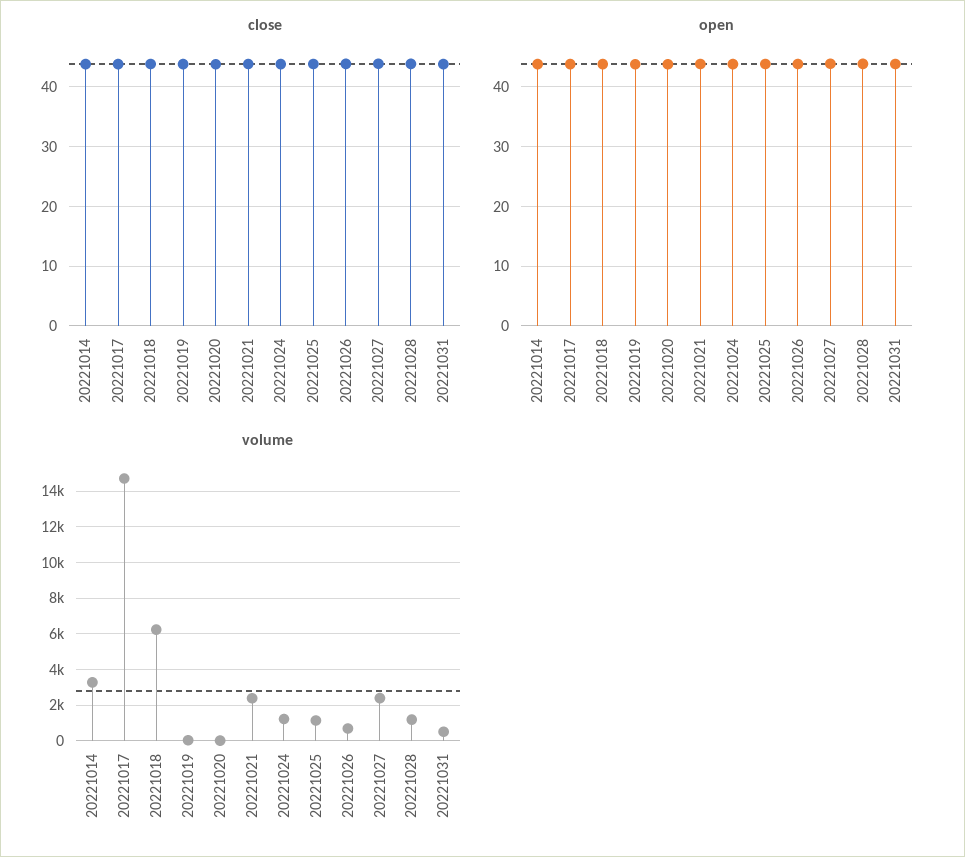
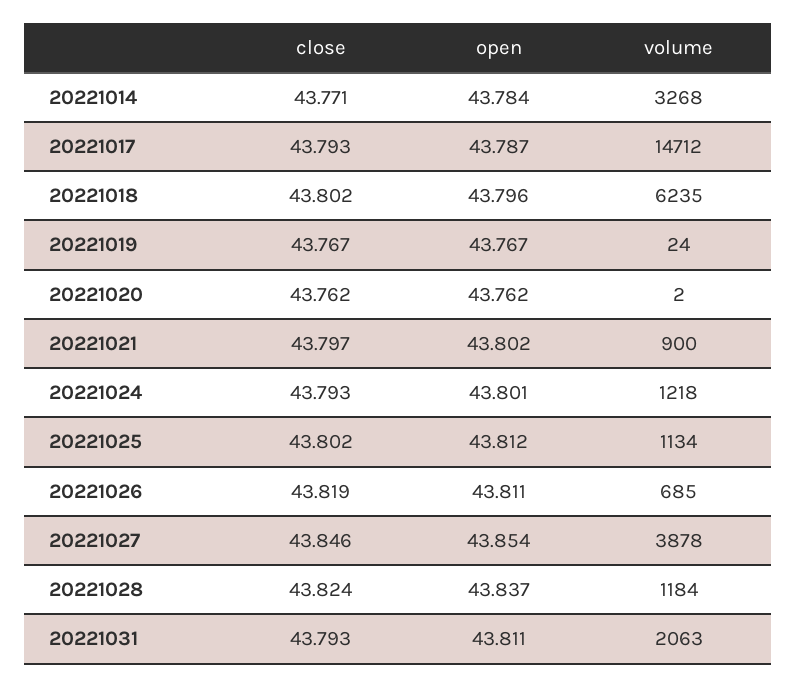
  {
    "close": {
      "20221014": 43.771,
      "20221017": 43.793,
      "20221018": 43.802,
      "20221019": 43.767,
      "20221020": 43.762,
      "20221021": 43.797,
      "20221024": 43.793,
      "20221025": 43.802,
      "20221026": 43.819,
      "20221027": 43.846,
      "20221028": 43.824,
      "20221031": 43.793
    },
    "open": {
      "20221014": 43.784,
      "20221017": 43.787,
      "20221018": 43.796,
      "20221019": 43.767,
      "20221020": 43.762,
      "20221021": 43.802,
      "20221024": 43.801,
      "20221025": 43.812,
      "20221026": 43.811,
      "20221027": 43.854,
      "20221028": 43.837,
      "20221031": 43.811
    },
    "volume": {
      "20221014": 3268,
      "20221017": 14712,
      "20221018": 6235,
      "20221019": 24,
      "20221020": 2,
-     "20221021": 2500,
+     "20221021": 900,
      "20221024": 1218,
      "20221025": 1134,
      "20221026": 685,
-     "20221027": 2500,
+     "20221027": 3878,
      "20221028": 1184,
-     "20221031": 500
+     "20221031": 2063
    }
  }

